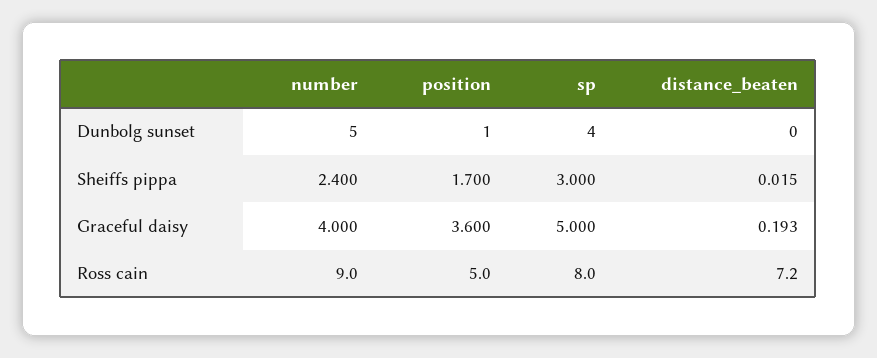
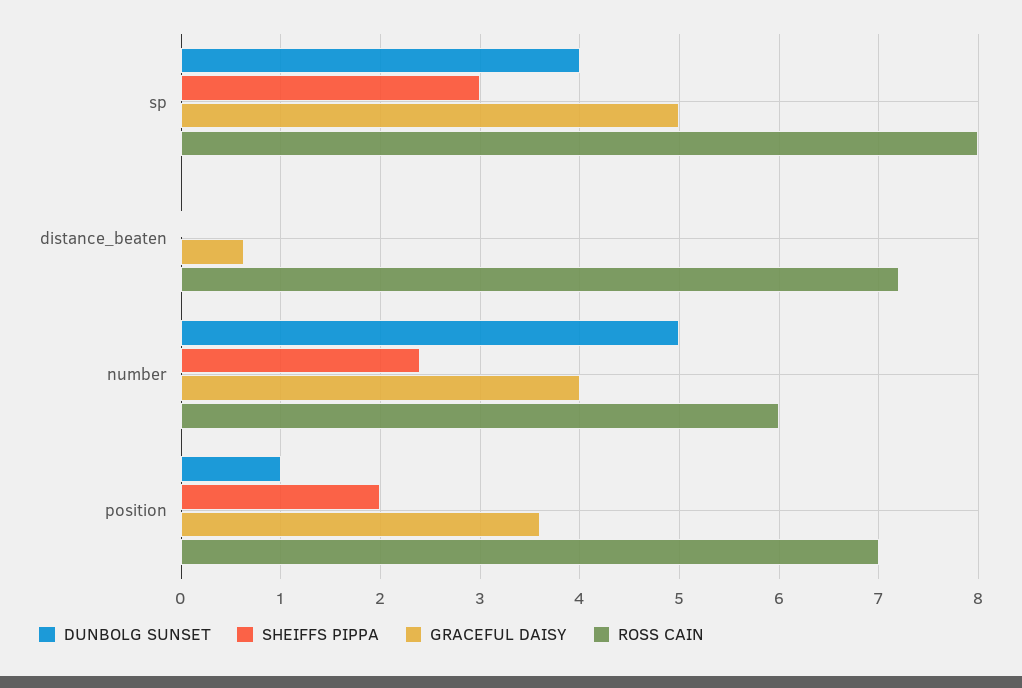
  {
    "Dunbolg sunset": {
      "number": 5,
      "position": 1,
      "sp": 4,
      "distance_beaten": 0
    },
    "Sheiffs pippa": {
      "number": 2.4,
-     "position": 1.7,
+     "position": 2,
      "sp": 3,
      "distance_beaten": 0.015
    },
    "Graceful daisy": {
      "number": 4,
      "position": 3.6,
      "sp": 5,
-     "distance_beaten": 0.193
+     "distance_beaten": 0.6
    },
    "Ross cain": {
-     "number": 9,
+     "number": 6,
-     "position": 5,
+     "position": 7,
      "sp": 8,
      "distance_beaten": 7.2
    }
  }

